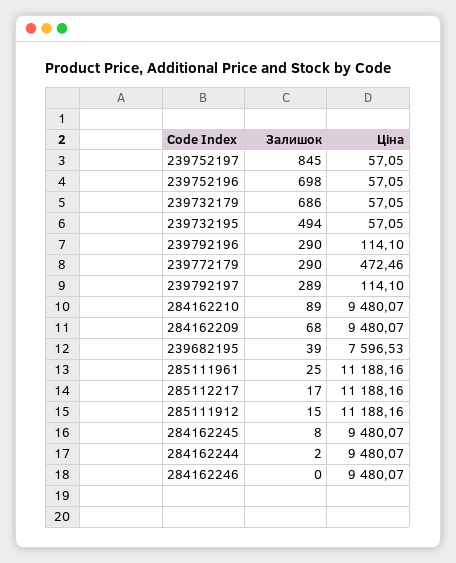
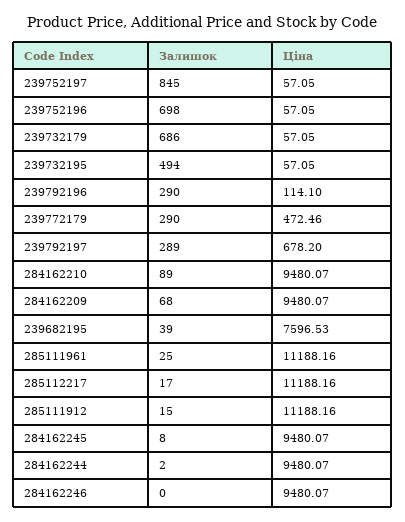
  {
    "Залишок": {
      "239752197": 845,
      "239752196": 698,
      "239732179": 686,
      "239732195": 494,
      "239792196": 290,
      "239772179": 290,
      "239792197": 289,
      "284162210": 89,
      "284162209": 68,
      "239682195": 39,
      "285111961": 25,
      "285112217": 17,
      "285111912": 15,
      "284162245": 8,
      "284162244": 2,
      "284162246": 0
    },
    "Ціна": {
      "239752197": 57.05,
      "239752196": 57.05,
      "239732179": 57.05,
      "239732195": 57.05,
      "239792196": 114.1,
      "239772179": 472.46,
-     "239792197": 114.1,
+     "239792197": 678.2,
      "284162210": 9480.07,
      "284162209": 9480.07,
      "239682195": 7596.53,
      "285111961": 11188.16,
      "285112217": 11188.16,
      "285111912": 11188.16,
      "284162245": 9480.07,
      "284162244": 9480.07,
      "284162246": 9480.07
    }
  }

